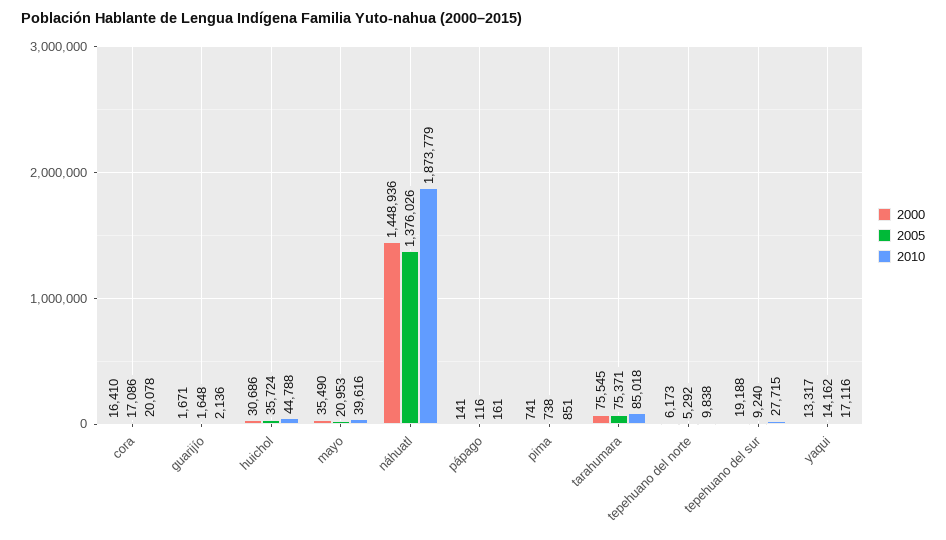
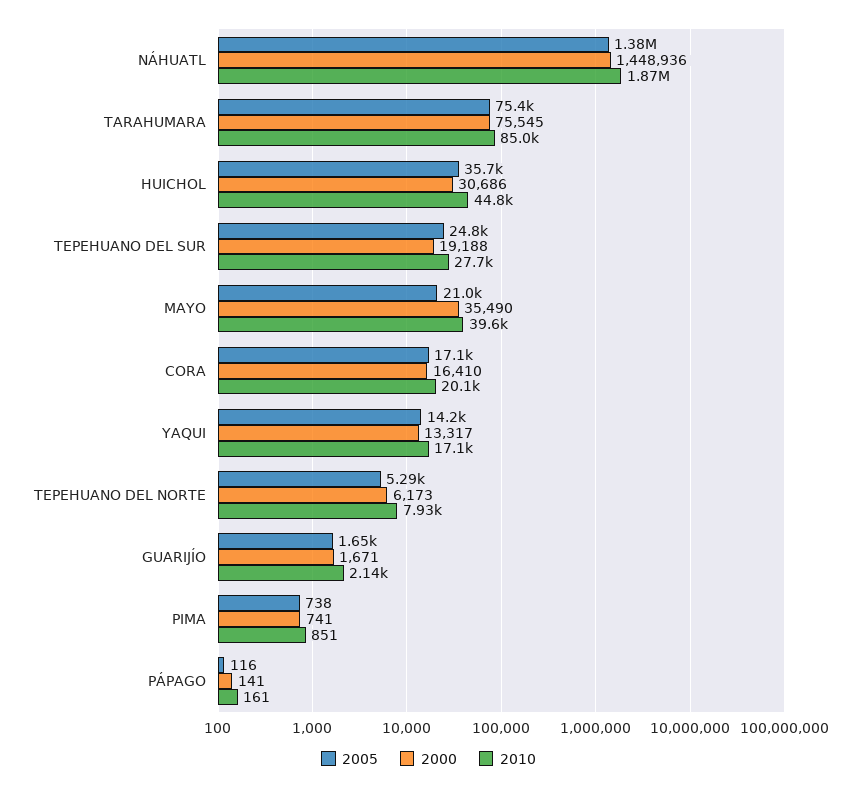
  {
    "2000": {
      "cora": 16410,
      "guarijío": 1671,
      "huichol": 30686,
      "mayo": 35490,
      "náhuatl": 1448936,
      "pápago": 141,
      "pima": 741,
      "tarahumara": 75545,
      "tepehuano del norte": 6173,
      "tepehuano del sur": 19188,
      "yaqui": 13317
    },
    "2005": {
      "cora": 17086,
      "guarijío": 1648,
      "huichol": 35724,
      "mayo": 20953,
      "náhuatl": 1376026,
      "pápago": 116,
      "pima": 738,
      "tarahumara": 75371,
      "tepehuano del norte": 5292,
-     "tepehuano del sur": 9240,
+     "tepehuano del sur": 24800,
      "yaqui": 14162
    },
    "2010": {
      "cora": 20078,
      "guarijío": 2136,
      "huichol": 44788,
      "mayo": 39616,
      "náhuatl": 1873779,
      "pápago": 161,
      "pima": 851,
      "tarahumara": 85018,
-     "tepehuano del norte": 9838,
+     "tepehuano del norte": 7930,
      "tepehuano del sur": 27715,
      "yaqui": 17116
    }
  }

